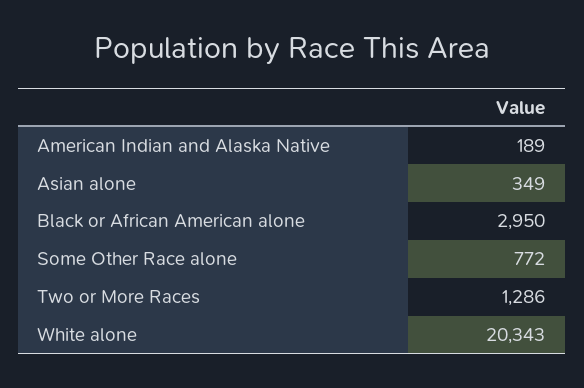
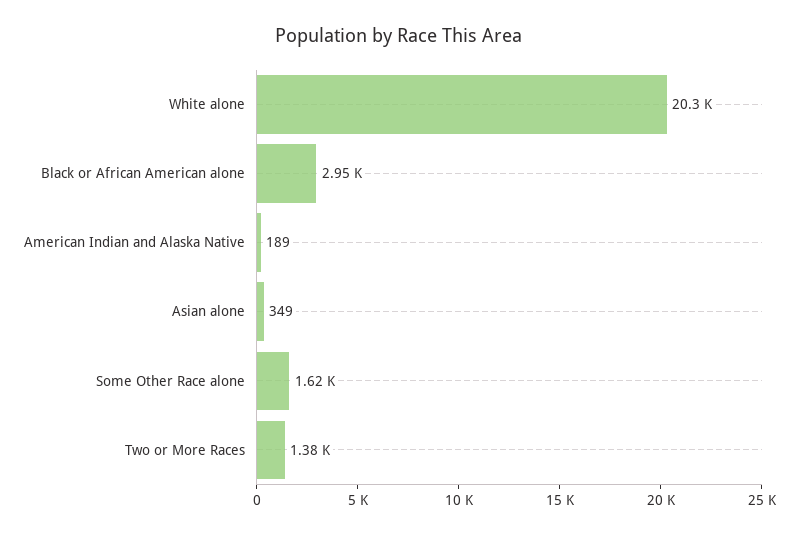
  {
    "American Indian and Alaska Native": 189,
    "Asian alone": 349,
    "Black or African American alone": 2950,
-   "Some Other Race alone": 772,
+   "Some Other Race alone": 1620,
-   "Two or More Races": 1286,
+   "Two or More Races": 1380,
    "White alone": 20343
  }

